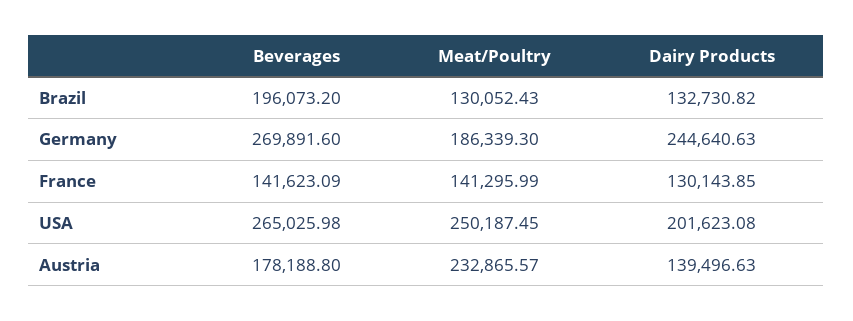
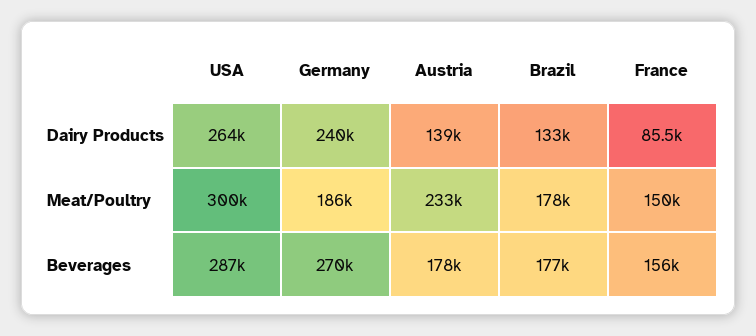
  {
    "Beverages": {
-     "Brazil": 196073.2,
+     "Brazil": 177000,
      "Germany": 269891.6,
-     "France": 141623.09,
+     "France": 156000,
-     "USA": 265025.98,
+     "USA": 287000,
      "Austria": 178188.8
    },
    "Meat/Poultry": {
-     "Brazil": 130052.43,
+     "Brazil": 178000,
      "Germany": 186339.3,
-     "France": 141295.99,
+     "France": 150000,
-     "USA": 250187.45,
+     "USA": 300000,
      "Austria": 232865.57
    },
    "Dairy Products": {
      "Brazil": 132730.82,
-     "Germany": 244640.63,
+     "Germany": 240000,
-     "France": 130143.85,
+     "France": 85500,
-     "USA": 201623.08,
+     "USA": 264000,
      "Austria": 139496.63
    }
  }

